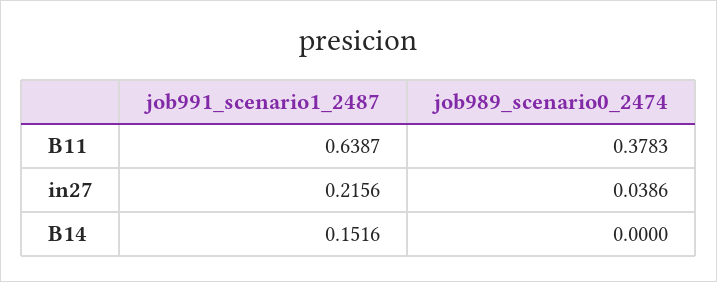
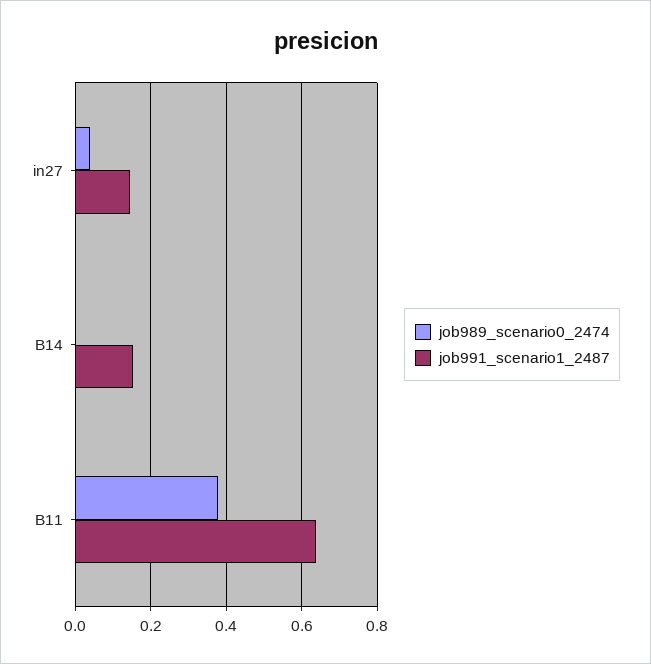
  {
    "job991_scenario1_2487": {
      "B11": 0.6387,
-     "in27": 0.2156,
+     "in27": 0.14,
      "B14": 0.1516
    },
    "job989_scenario0_2474": {
      "B11": 0.3783,
      "in27": 0.0386,
      "B14": 0
    }
  }

